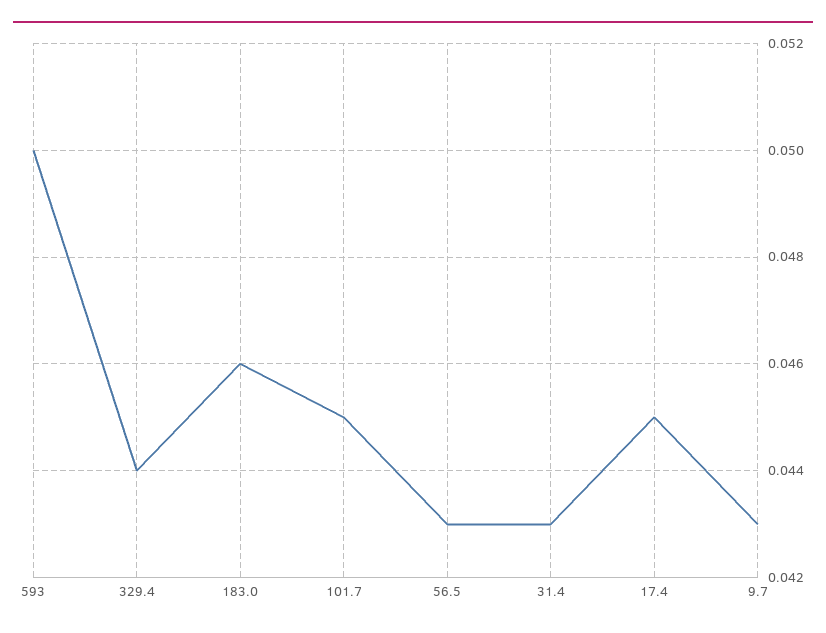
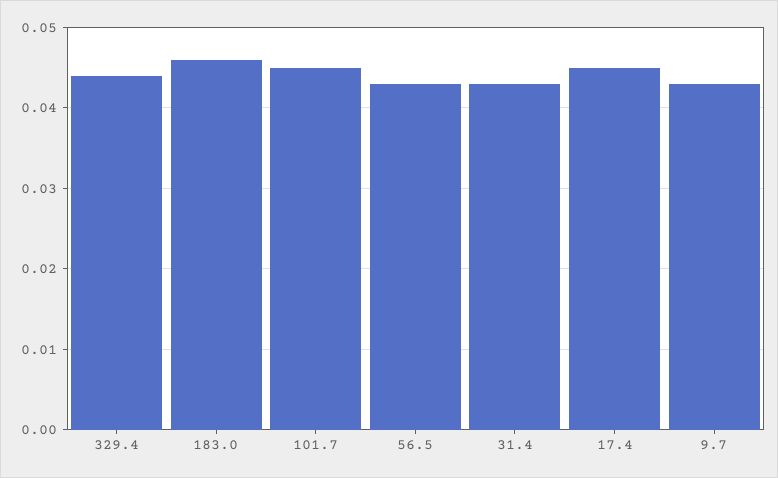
  {
-   "593": 0.05,
    "329.4": 0.044,
    "183.0": 0.046,
    "101.7": 0.045,
    "56.5": 0.043,
    "31.4": 0.043,
    "17.4": 0.045,
    "9.7": 0.043
  }

